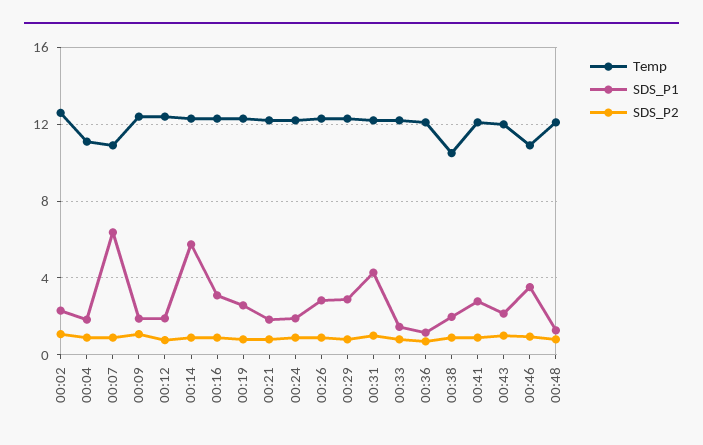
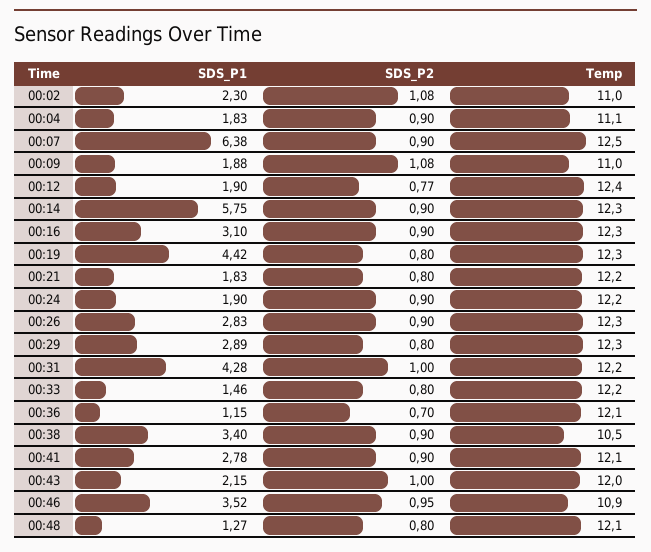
  {
    "Temp": {
-     "00:02": 12.5,
+     "00:02": 11,
      "00:04": 11.1,
-     "00:07": 11,
+     "00:07": 12.5,
-     "00:09": 12.5,
+     "00:09": 11,
      "00:12": 12.4,
      "00:14": 12.3,
      "00:16": 12.3,
      "00:19": 12.3,
      "00:21": 12.2,
      "00:24": 12.2,
      "00:26": 12.3,
      "00:29": 12.3,
      "00:31": 12.2,
      "00:33": 12.2,
      "00:36": 12.1,
      "00:38": 10.5,
      "00:41": 12.1,
      "00:43": 12,
      "00:46": 10.9,
      "00:48": 12.1
    },
    "SDS_P1": {
      "00:02": 2.3,
      "00:04": 1.83,
      "00:07": 6.38,
      "00:09": 1.88,
      "00:12": 1.9,
      "00:14": 5.75,
      "00:16": 3.1,
-     "00:19": 2.5,
+     "00:19": 4.42,
      "00:21": 1.83,
      "00:24": 1.9,
      "00:26": 2.83,
      "00:29": 2.89,
      "00:31": 4.28,
      "00:33": 1.46,
      "00:36": 1.15,
-     "00:38": 2,
+     "00:38": 3.4,
      "00:41": 2.78,
      "00:43": 2.15,
      "00:46": 3.52,
      "00:48": 1.27
    },
    "SDS_P2": {
      "00:02": 1.08,
      "00:04": 0.9,
      "00:07": 0.9,
      "00:09": 1.08,
      "00:12": 0.77,
      "00:14": 0.9,
      "00:16": 0.9,
      "00:19": 0.8,
      "00:21": 0.8,
      "00:24": 0.9,
      "00:26": 0.9,
      "00:29": 0.8,
      "00:31": 1,
      "00:33": 0.8,
      "00:36": 0.7,
      "00:38": 0.9,
      "00:41": 0.9,
      "00:43": 1,
      "00:46": 0.95,
      "00:48": 0.8
    }
  }

